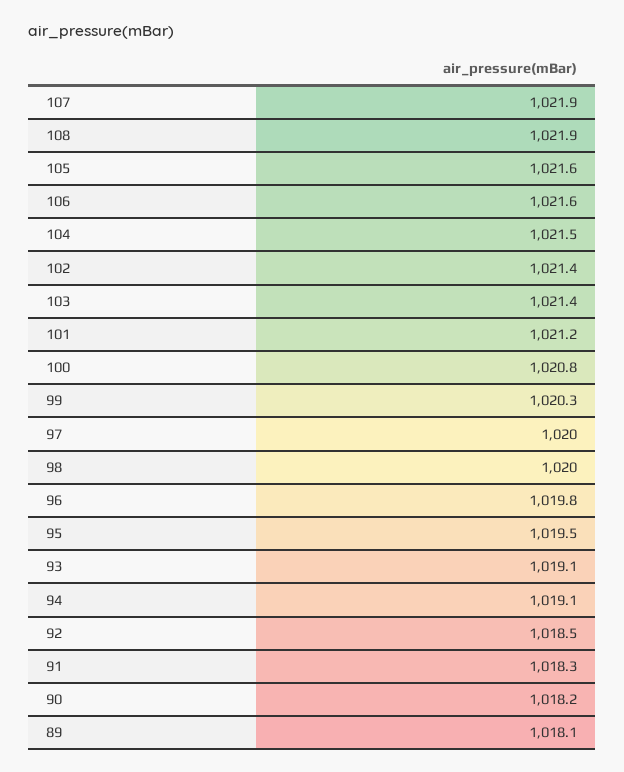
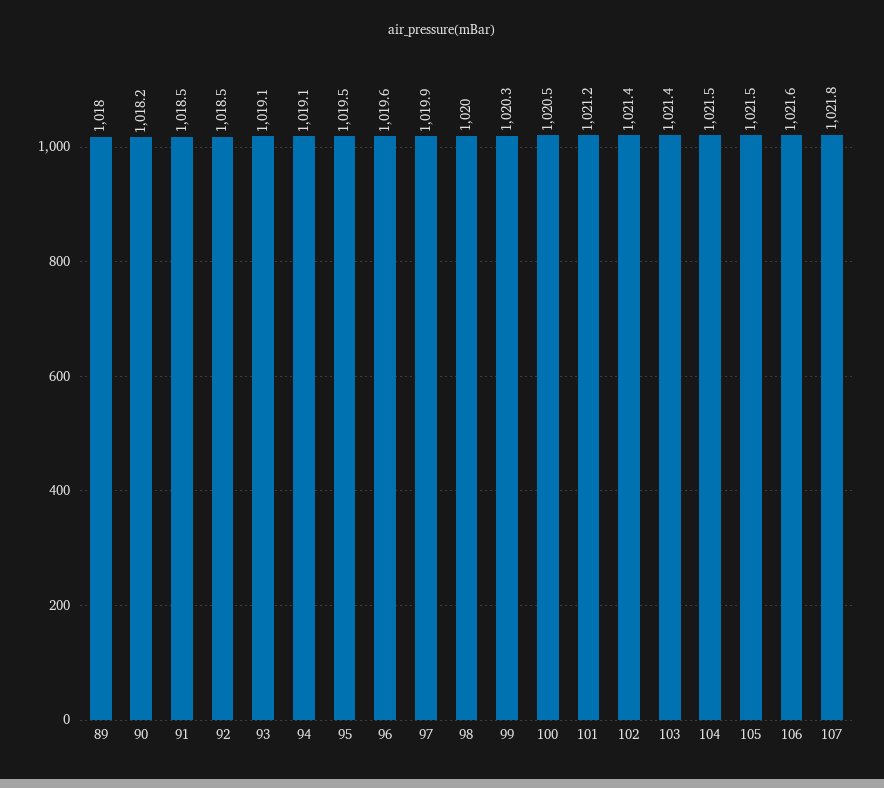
  {
-   "107": 1021.9,
+   "107": 1021.8,
-   "108": 1021.9,
-   "105": 1021.6,
+   "105": 1021.5,
    "106": 1021.6,
    "104": 1021.5,
    "102": 1021.4,
    "103": 1021.4,
    "101": 1021.2,
-   "100": 1020.8,
+   "100": 1020.5,
    "99": 1020.3,
-   "97": 1020,
+   "97": 1019.9,
    "98": 1020,
-   "96": 1019.8,
+   "96": 1019.6,
    "95": 1019.5,
    "93": 1019.1,
    "94": 1019.1,
    "92": 1018.5,
-   "91": 1018.3,
+   "91": 1018.5,
    "90": 1018.2,
-   "89": 1018.1
+   "89": 1018
  }

